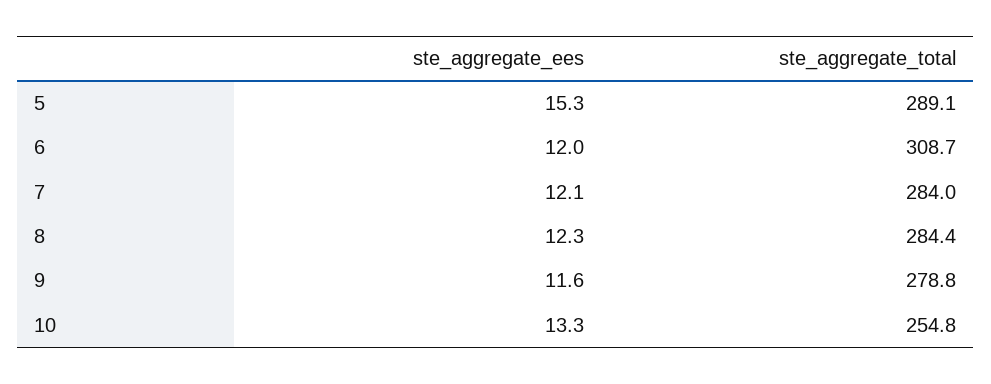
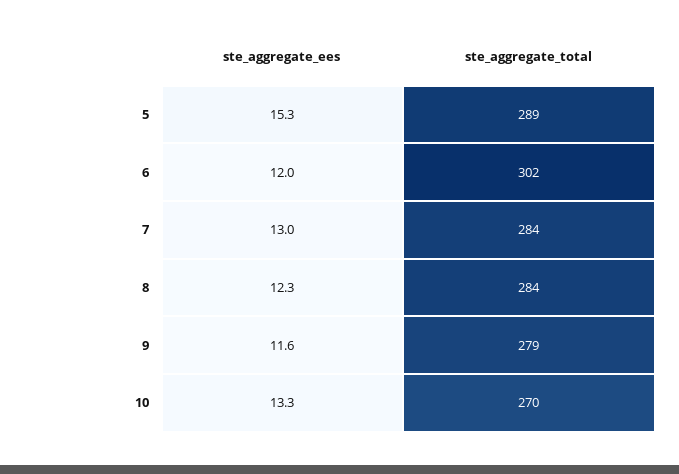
  {
    "ste_aggregate_ees": {
      "5": 15.3,
      "6": 12,
-     "7": 12.1,
+     "7": 13,
      "8": 12.3,
      "9": 11.6,
      "10": 13.3
    },
    "ste_aggregate_total": {
      "5": 289.1,
-     "6": 308.7,
+     "6": 302,
      "7": 284,
      "8": 284.4,
      "9": 278.8,
-     "10": 254.8
+     "10": 270
    }
  }

